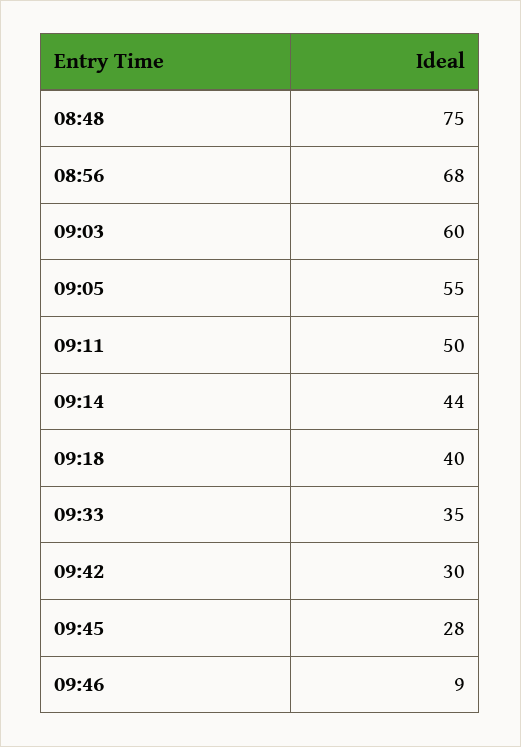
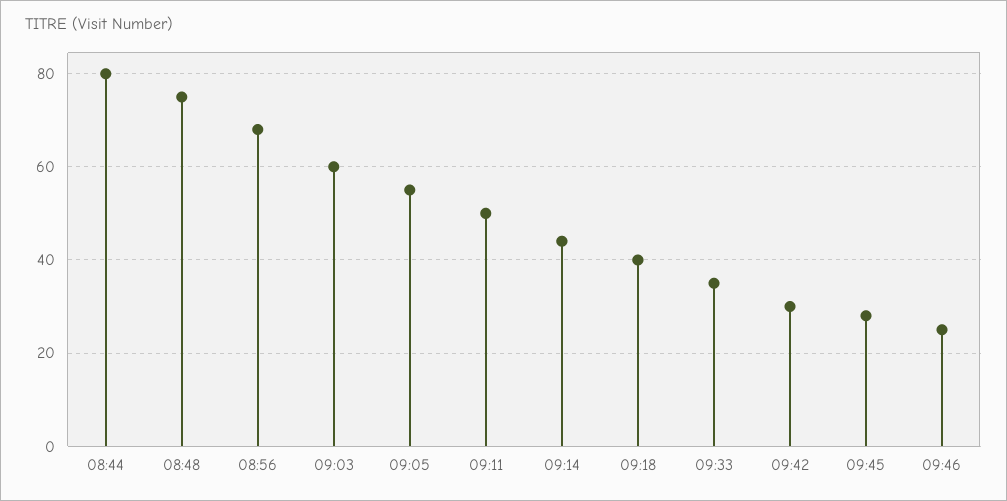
  {
    "08:48": 75,
    "08:56": 68,
    "09:03": 60,
    "09:05": 55,
    "09:11": 50,
    "09:14": 44,
    "09:18": 40,
    "09:33": 35,
    "09:42": 30,
    "09:45": 28,
-   "09:46": 9
+   "09:46": 25,
+   "08:44": 80
  }

